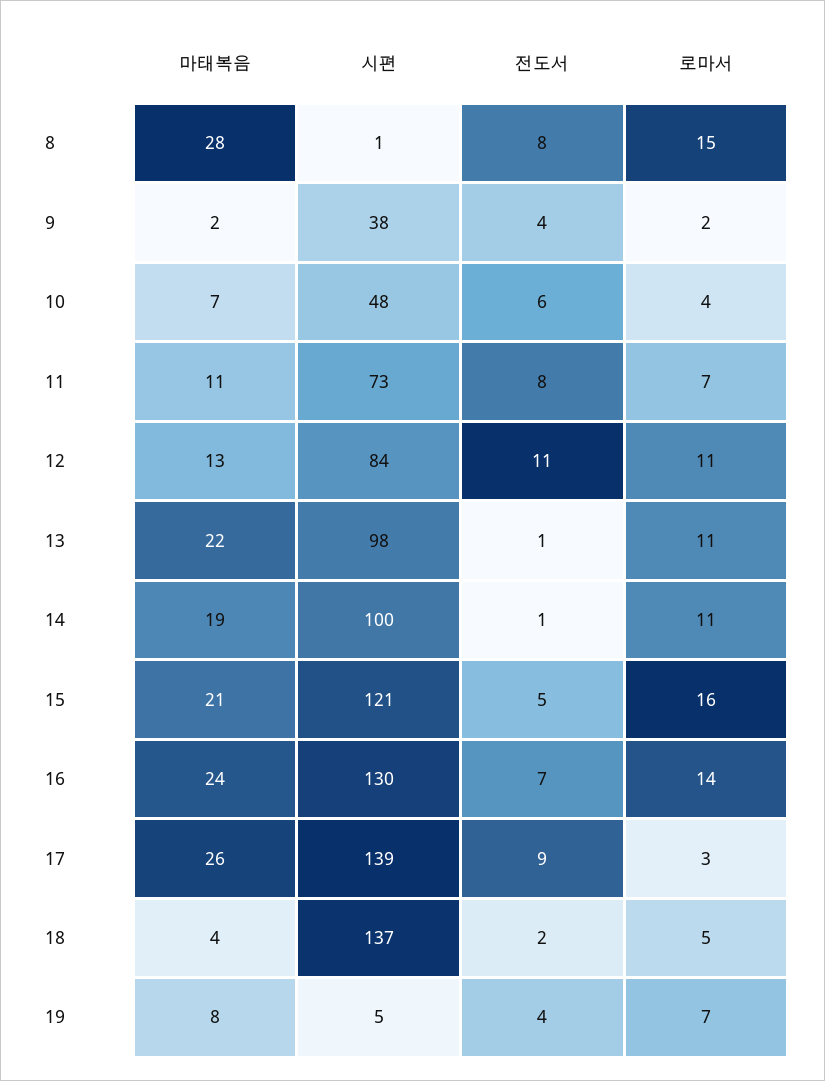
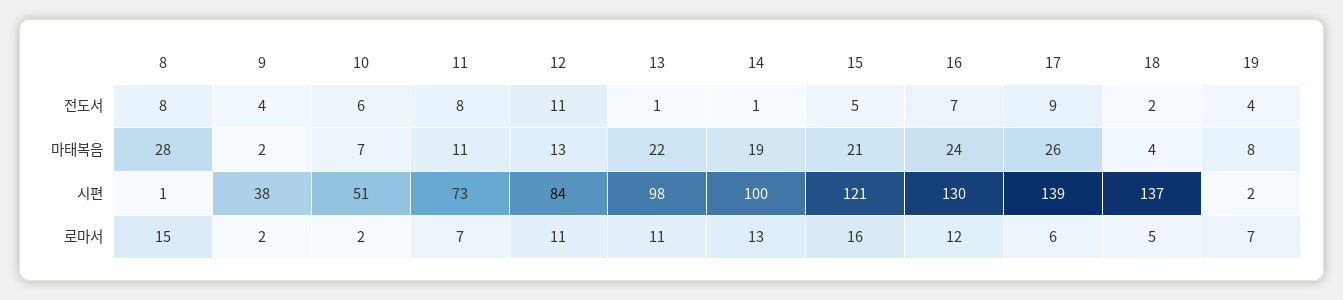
  {
    "마태복음": {
      "8": 28,
      "9": 2,
      "10": 7,
      "11": 11,
      "12": 13,
      "13": 22,
      "14": 19,
      "15": 21,
      "16": 24,
      "17": 26,
      "18": 4,
      "19": 8
    },
    "시편": {
      "8": 1,
      "9": 38,
-     "10": 48,
+     "10": 51,
      "11": 73,
      "12": 84,
      "13": 98,
      "14": 100,
      "15": 121,
      "16": 130,
      "17": 139,
      "18": 137,
-     "19": 5
+     "19": 2
    },
    "전도서": {
      "8": 8,
      "9": 4,
      "10": 6,
      "11": 8,
      "12": 11,
      "13": 1,
      "14": 1,
      "15": 5,
      "16": 7,
      "17": 9,
      "18": 2,
      "19": 4
    },
    "로마서": {
      "8": 15,
      "9": 2,
-     "10": 4,
+     "10": 2,
      "11": 7,
      "12": 11,
      "13": 11,
-     "14": 11,
+     "14": 13,
      "15": 16,
-     "16": 14,
+     "16": 12,
-     "17": 3,
+     "17": 6,
      "18": 5,
      "19": 7
    }
  }

